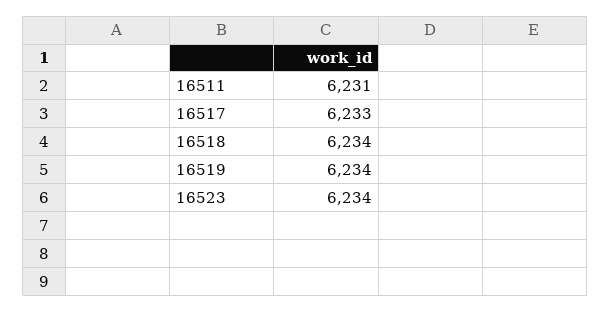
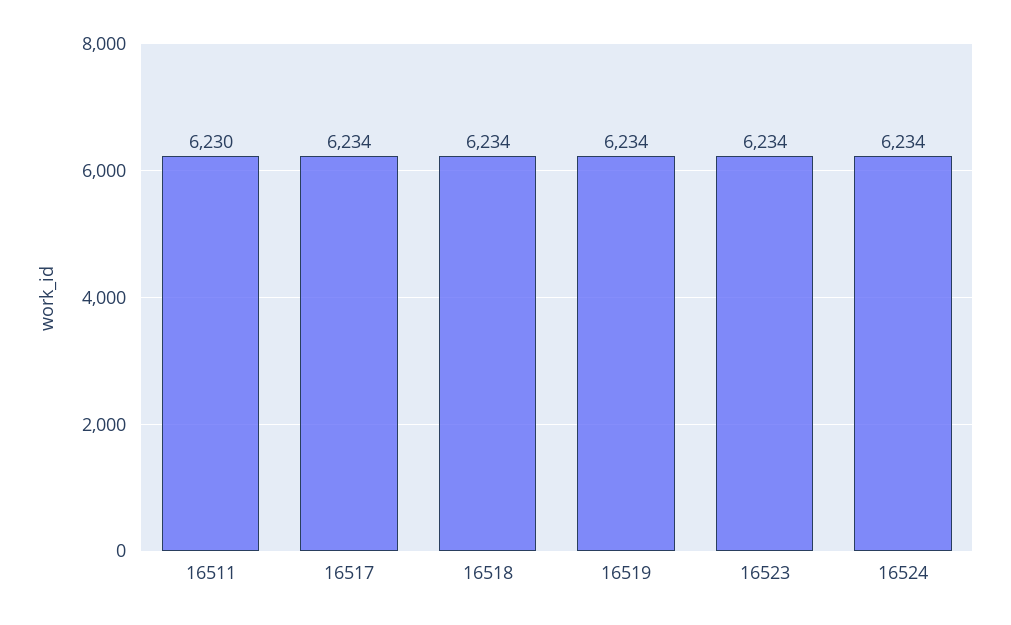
  {
-   "16511": 6231,
+   "16511": 6230,
-   "16517": 6233,
+   "16517": 6234,
    "16518": 6234,
    "16519": 6234,
-   "16523": 6234
+   "16523": 6234,
+   "16524": 6234
  }

